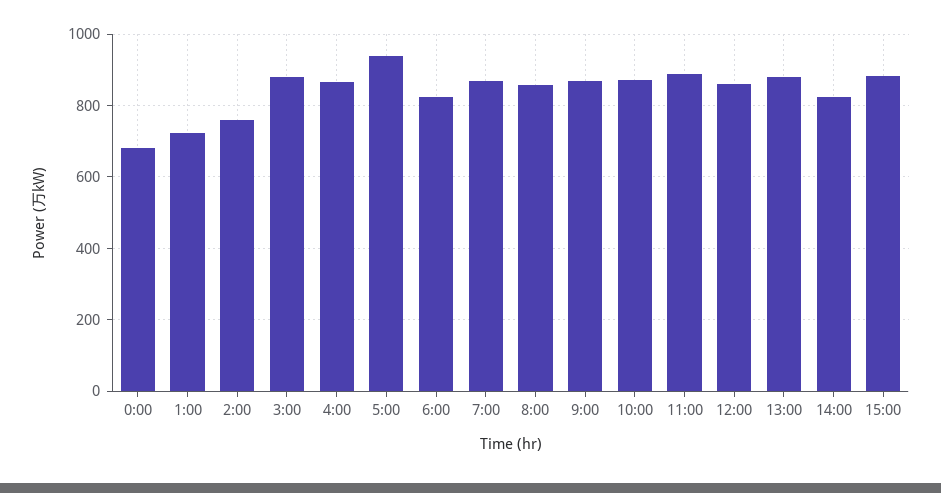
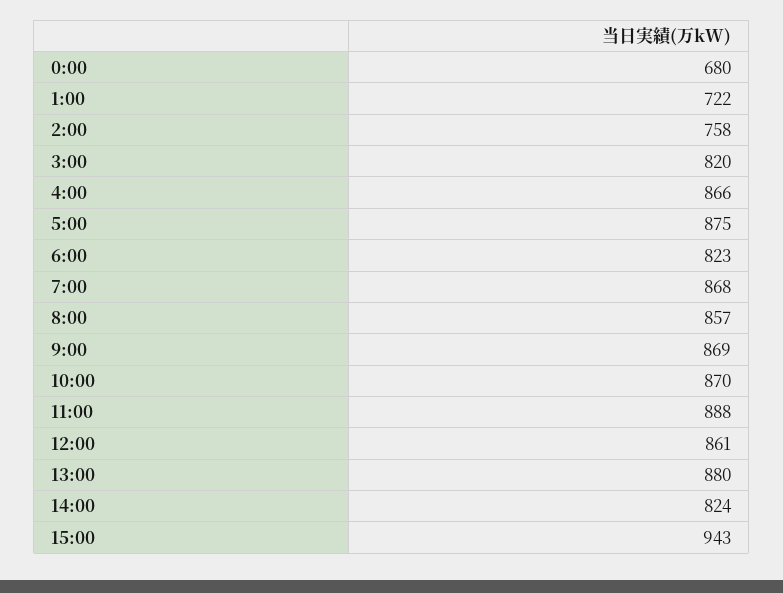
  {
    "0:00": 680,
    "1:00": 722,
    "2:00": 758,
-   "3:00": 880,
+   "3:00": 820,
    "4:00": 866,
-   "5:00": 940,
+   "5:00": 875,
    "6:00": 823,
    "7:00": 868,
    "8:00": 857,
    "9:00": 869,
    "10:00": 870,
    "11:00": 888,
    "12:00": 861,
    "13:00": 880,
    "14:00": 824,
-   "15:00": 880
+   "15:00": 943
  }

